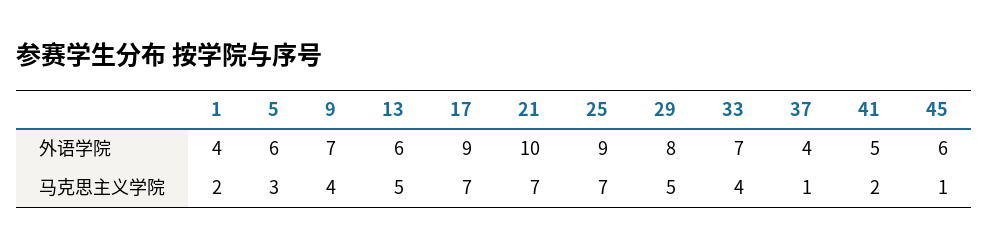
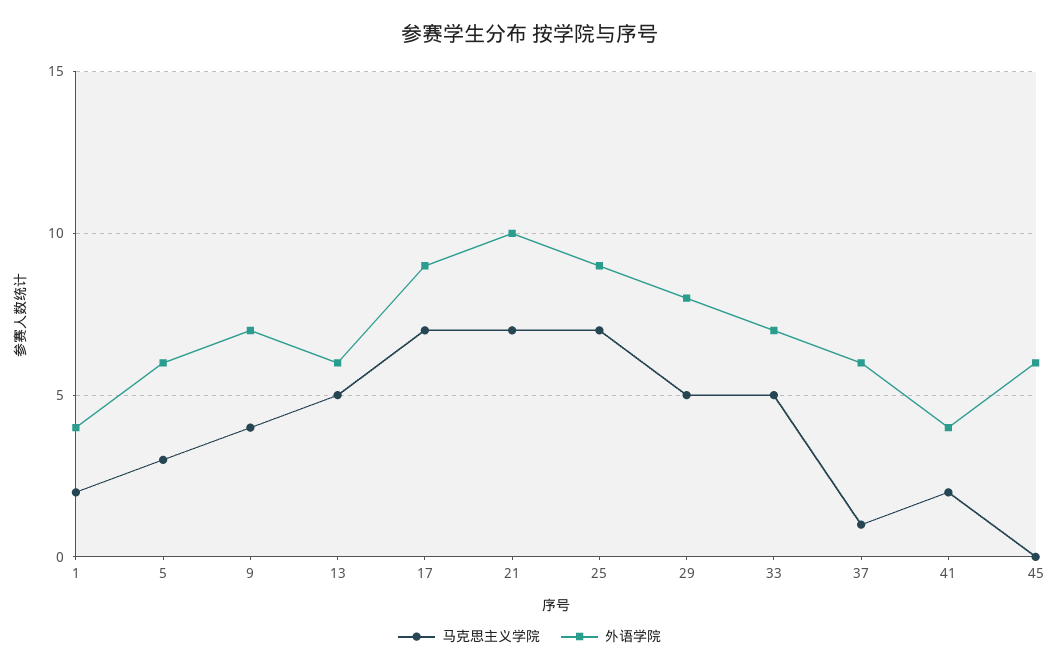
  {
    "外语学院": {
      "1": 4,
      "5": 6,
      "9": 7,
      "13": 6,
      "17": 9,
      "21": 10,
      "25": 9,
      "29": 8,
      "33": 7,
-     "37": 4,
+     "37": 6,
-     "41": 5,
+     "41": 4,
      "45": 6
    },
    "马克思主义学院": {
      "1": 2,
      "5": 3,
      "9": 4,
      "13": 5,
      "17": 7,
      "21": 7,
      "25": 7,
      "29": 5,
-     "33": 4,
+     "33": 5,
      "37": 1,
      "41": 2,
-     "45": 1
+     "45": 0
    }
  }

